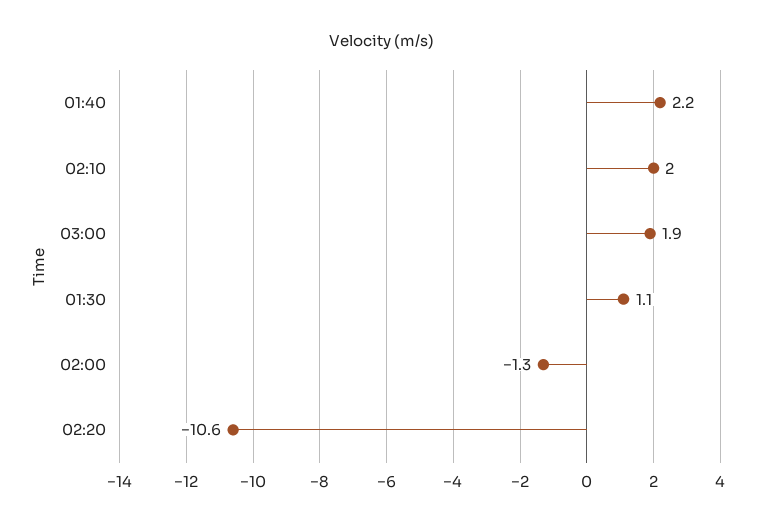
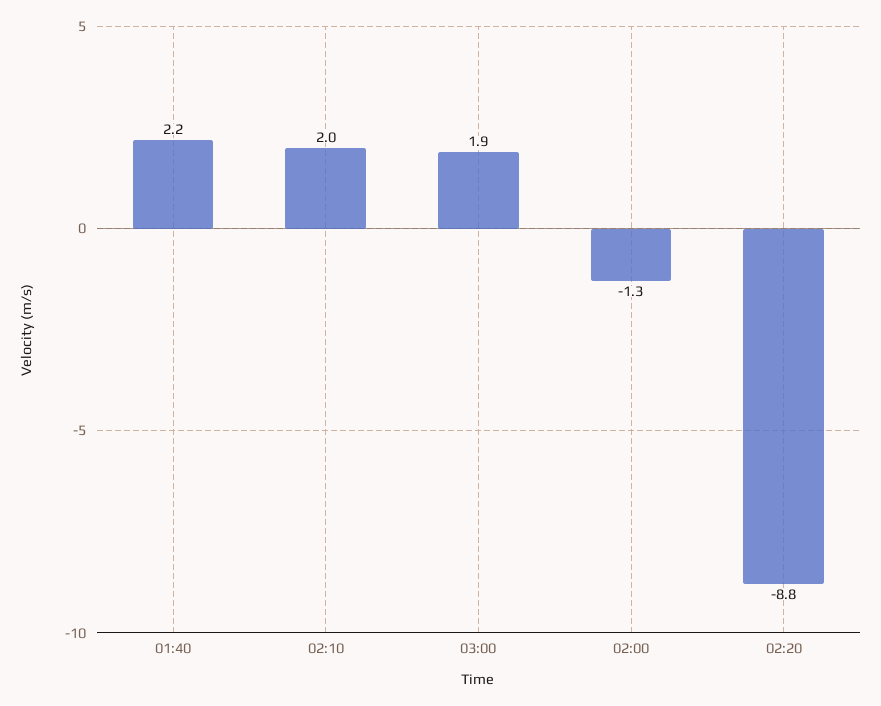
  {
    "01:40": 2.2,
    "02:10": 2,
    "03:00": 1.9,
-   "01:30": 1.1,
    "02:00": -1.3,
-   "02:20": -10.6
+   "02:20": -8.8
  }

